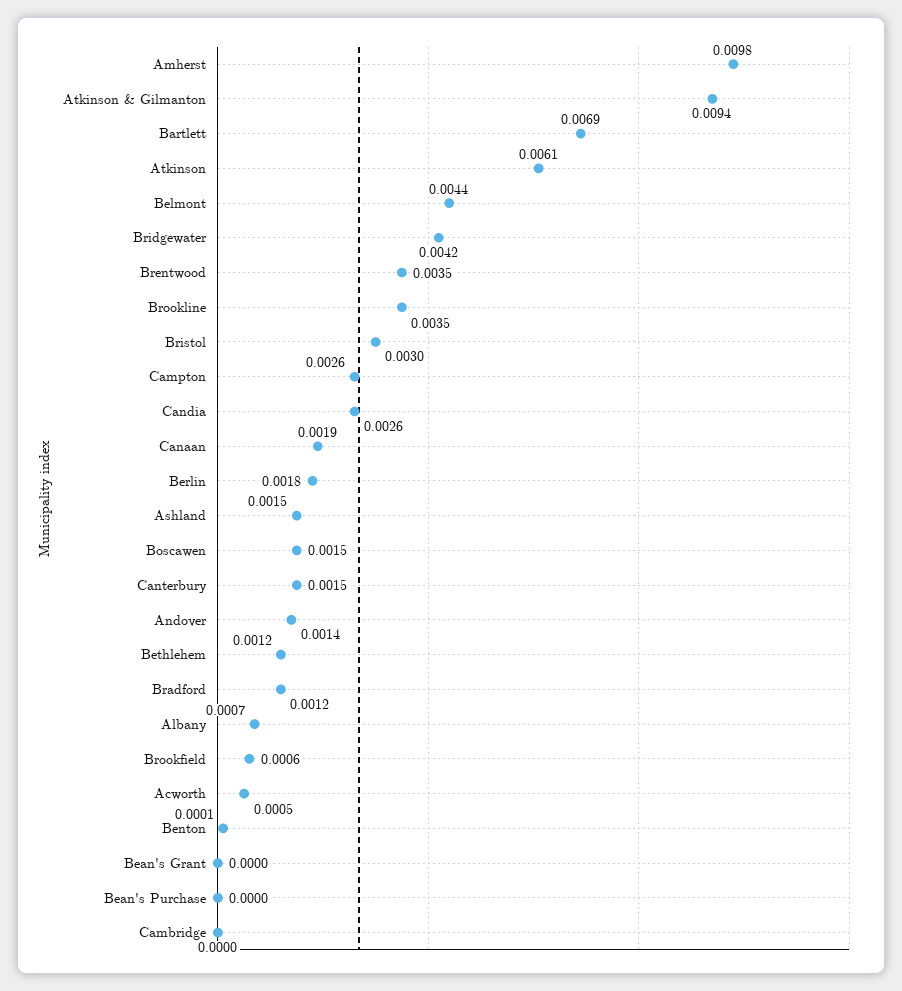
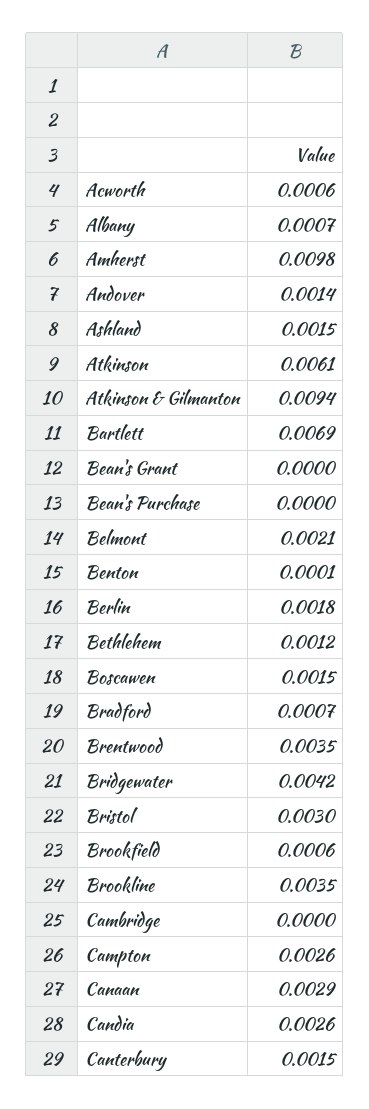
  {
    "Amherst": 0.0098,
    "Atkinson & Gilmanton": 0.0094,
    "Bartlett": 0.0069,
    "Atkinson": 0.0061,
-   "Belmont": 0.0044,
+   "Belmont": 0.0021,
    "Bridgewater": 0.0042,
    "Brentwood": 0.0035,
    "Brookline": 0.0035,
    "Bristol": 0.003,
    "Campton": 0.0026,
    "Candia": 0.0026,
-   "Canaan": 0.0019,
+   "Canaan": 0.0029,
    "Berlin": 0.0018,
    "Ashland": 0.0015,
    "Boscawen": 0.0015,
    "Canterbury": 0.0015,
    "Andover": 0.0014,
    "Bethlehem": 0.0012,
-   "Bradford": 0.0012,
+   "Bradford": 0.0007,
    "Albany": 0.0007,
    "Brookfield": 0.0006,
-   "Acworth": 0.0005,
+   "Acworth": 0.0006,
    "Benton": 0.0001,
    "Bean's Grant": 0,
    "Bean's Purchase": 0,
    "Cambridge": 0
  }

